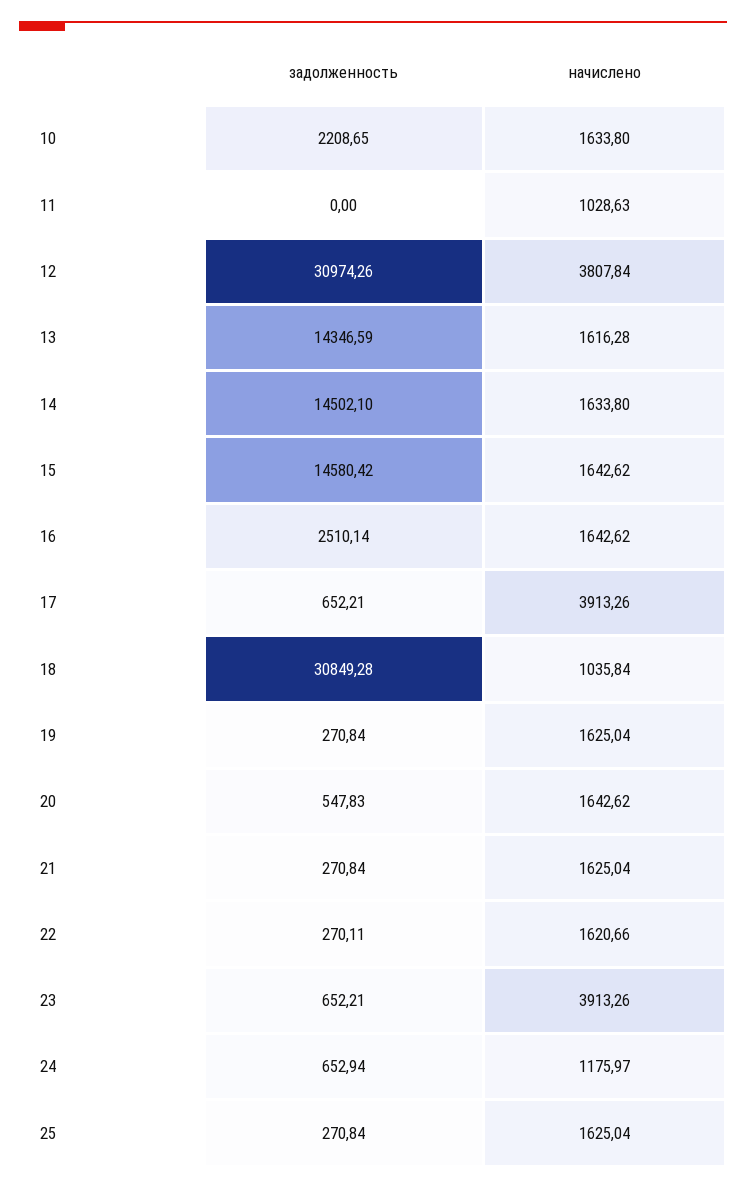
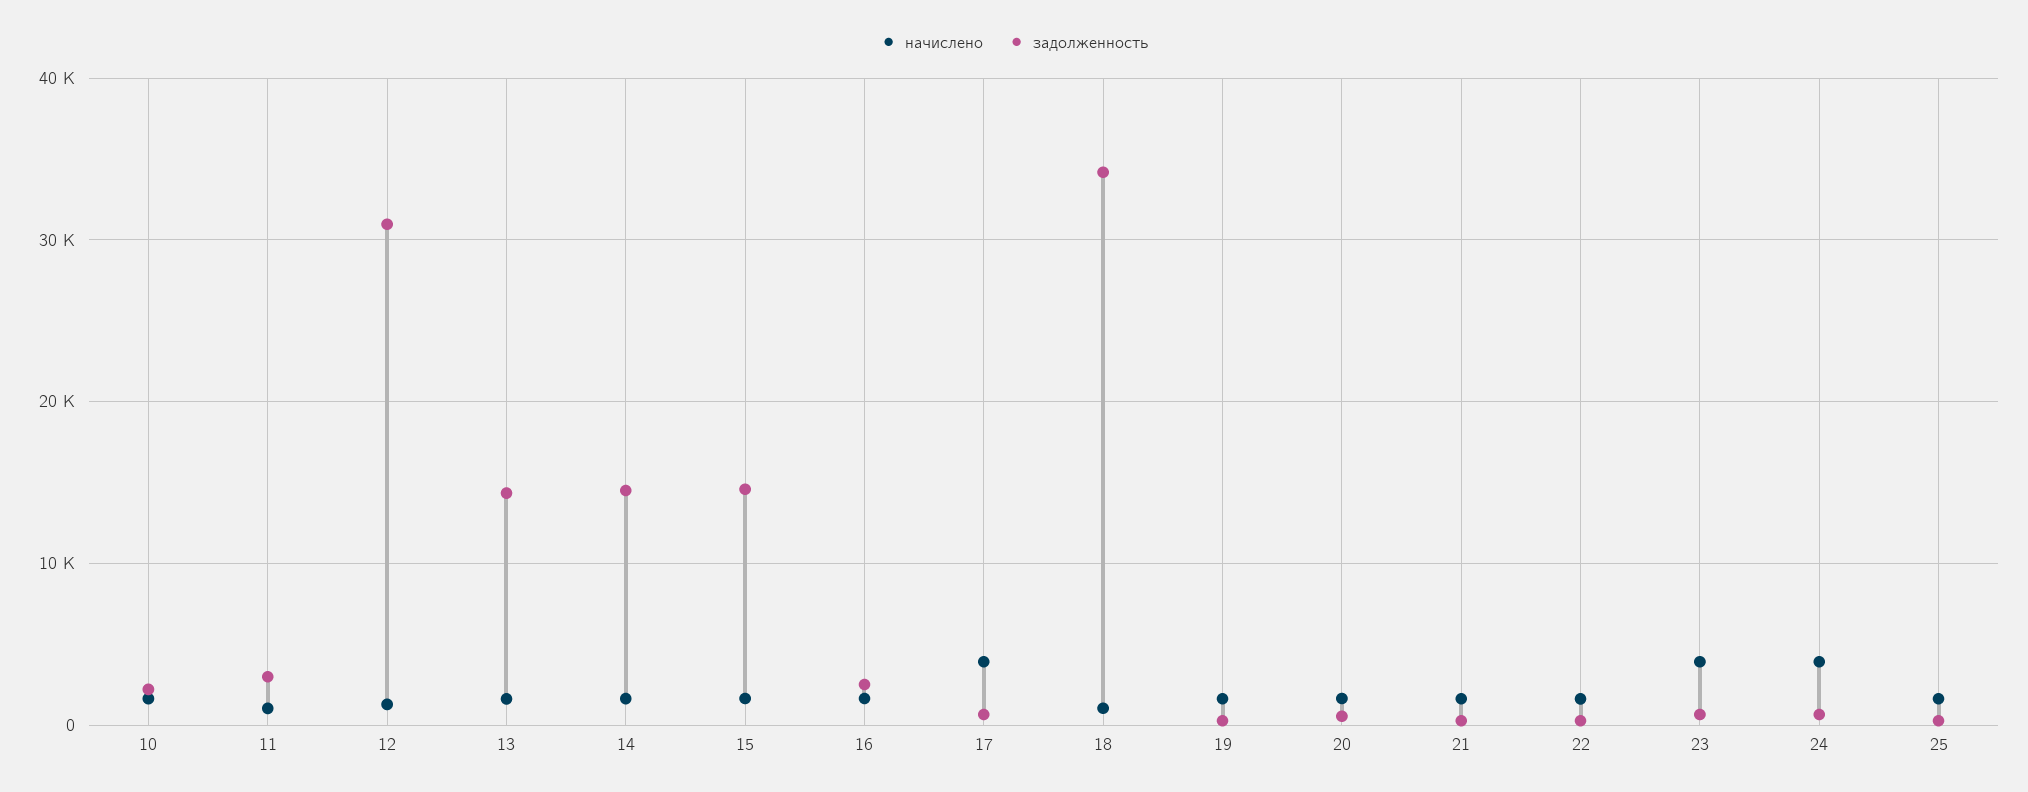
  {
    "задолженность": {
      "10": 2208.65,
-     "11": 0,
+     "11": 3000,
      "12": 30974.26,
      "13": 14346.59,
      "14": 14502.1,
      "15": 14580.42,
      "16": 2510.14,
      "17": 652.21,
-     "18": 30849.28,
+     "18": 34000,
      "19": 270.84,
      "20": 547.83,
      "21": 270.84,
      "22": 270.11,
      "23": 652.21,
      "24": 652.94,
      "25": 270.84
    },
    "начислено": {
      "10": 1633.8,
      "11": 1028.63,
-     "12": 3807.84,
+     "12": 1000,
      "13": 1616.28,
      "14": 1633.8,
      "15": 1642.62,
      "16": 1642.62,
      "17": 3913.26,
      "18": 1035.84,
      "19": 1625.04,
      "20": 1642.62,
      "21": 1625.04,
      "22": 1620.66,
      "23": 3913.26,
-     "24": 1175.97,
+     "24": 4000,
      "25": 1625.04
    }
  }

